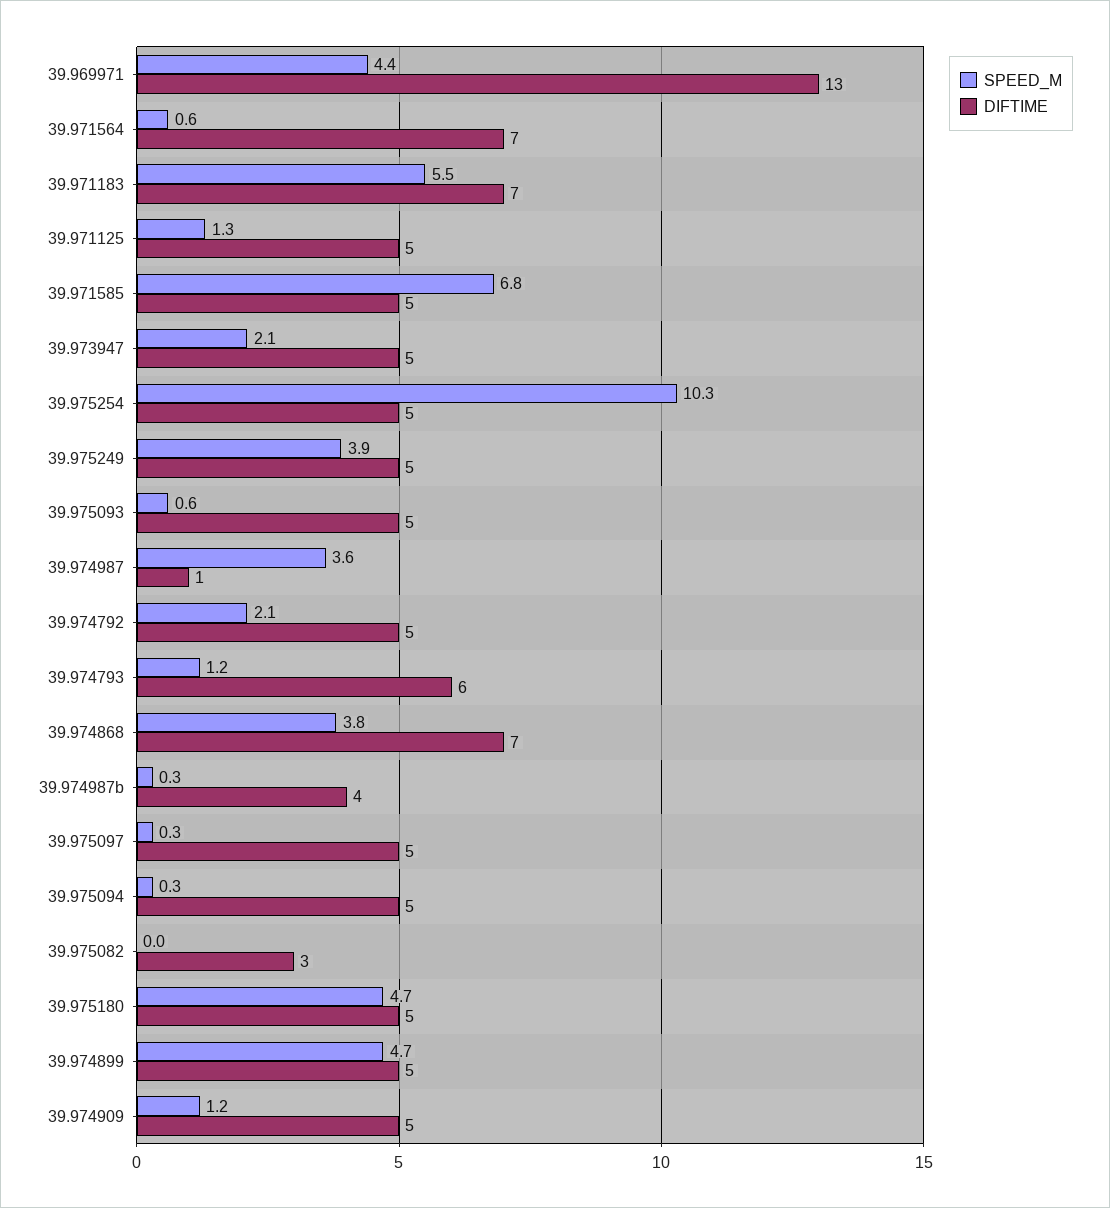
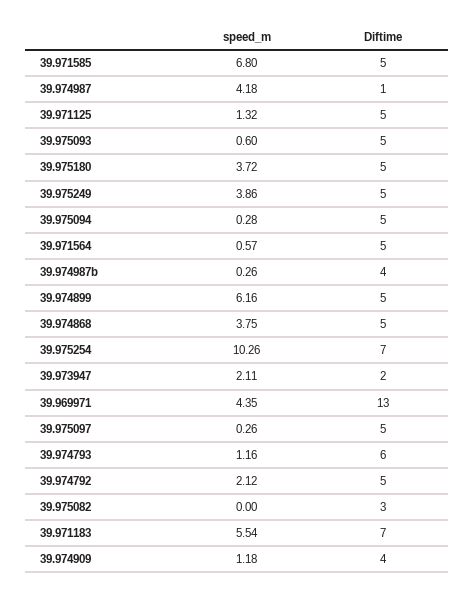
  {
    "SPEED_M": {
      "39.969971": 4.35,
      "39.971564": 0.57,
      "39.971183": 5.54,
      "39.971125": 1.32,
      "39.971585": 6.8,
      "39.973947": 2.11,
      "39.975254": 10.26,
      "39.975249": 3.86,
      "39.975093": 0.6,
-     "39.974987": 3.6,
+     "39.974987": 4.18,
      "39.974792": 2.12,
      "39.974793": 1.16,
      "39.974868": 3.75,
      "39.974987b": 0.26,
      "39.975097": 0.26,
      "39.975094": 0.28,
      "39.975082": 0,
-     "39.975180": 4.7,
+     "39.975180": 3.72,
-     "39.974899": 4.7,
+     "39.974899": 6.16,
      "39.974909": 1.18
    },
    "DIFTIME": {
      "39.969971": 13,
-     "39.971564": 7,
+     "39.971564": 5,
      "39.971183": 7,
      "39.971125": 5,
      "39.971585": 5,
-     "39.973947": 5,
+     "39.973947": 2,
-     "39.975254": 5,
+     "39.975254": 7,
      "39.975249": 5,
      "39.975093": 5,
      "39.974987": 1,
      "39.974792": 5,
      "39.974793": 6,
-     "39.974868": 7,
+     "39.974868": 5,
      "39.974987b": 4,
      "39.975097": 5,
      "39.975094": 5,
      "39.975082": 3,
      "39.975180": 5,
      "39.974899": 5,
-     "39.974909": 5
+     "39.974909": 4
    }
  }

